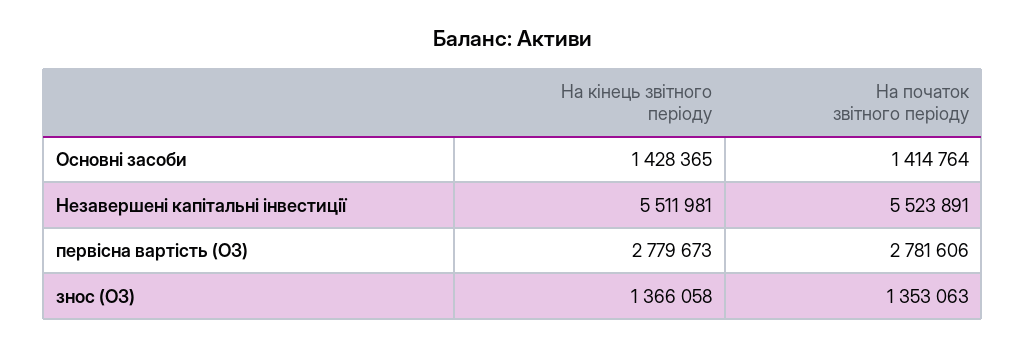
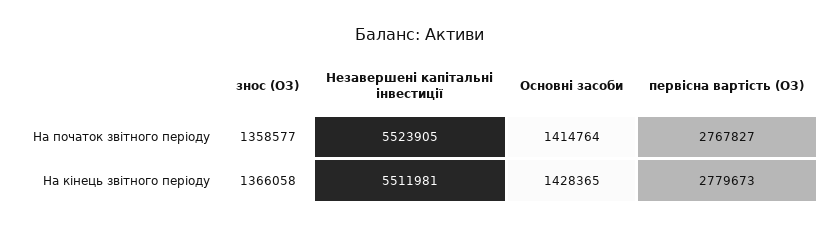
  {
    "На кінець звітного періоду": {
      "Основні засоби": 1428365,
      "Незавершені капітальні інвестиції": 5511981,
      "первісна вартість (ОЗ)": 2779673,
      "знос (ОЗ)": 1366058
    },
    "На початок звітного періоду": {
      "Основні засоби": 1414764,
-     "Незавершені капітальні інвестиції": 5523891,
+     "Незавершені капітальні інвестиції": 5523905,
-     "первісна вартість (ОЗ)": 2781606,
+     "первісна вартість (ОЗ)": 2767827,
-     "знос (ОЗ)": 1353063
+     "знос (ОЗ)": 1358577
    }
  }

